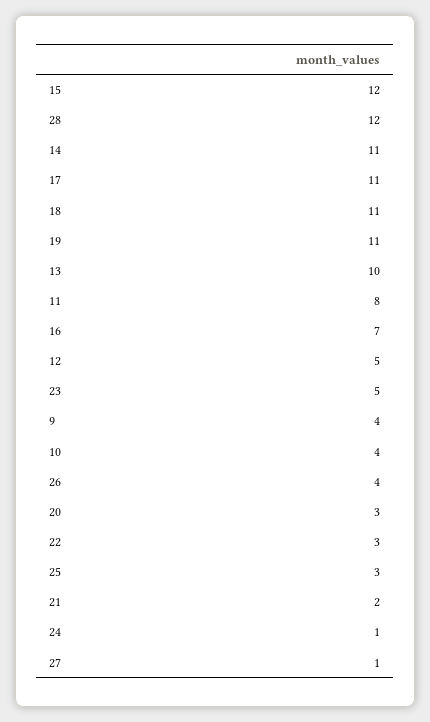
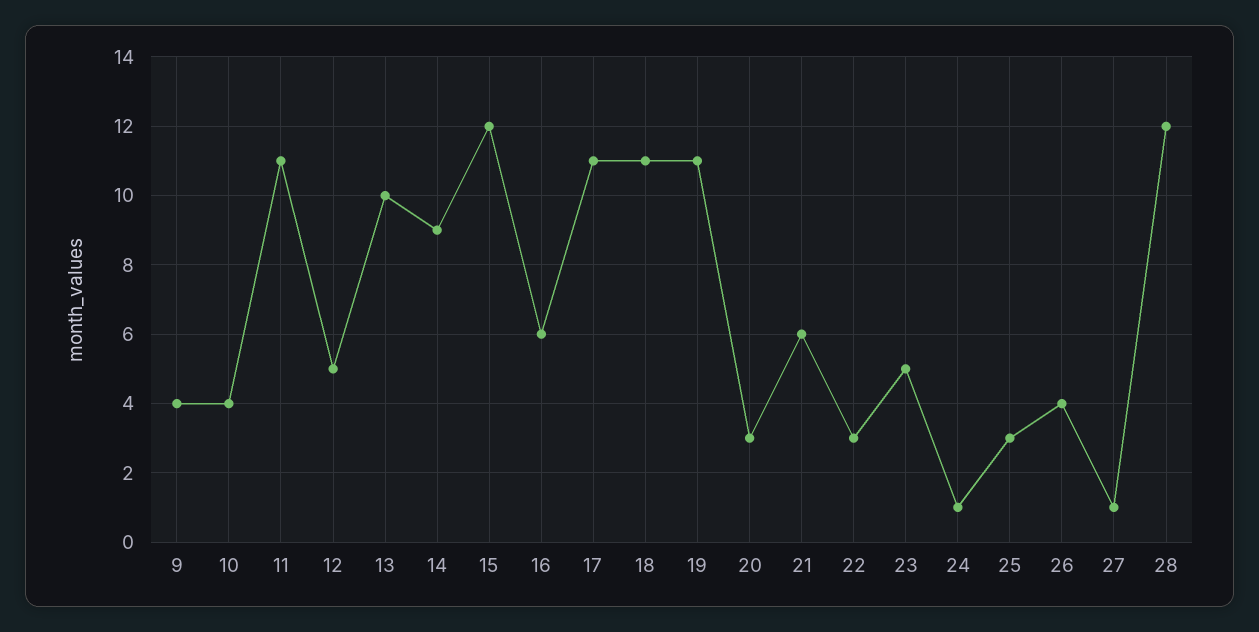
  {
    "15": 12,
    "28": 12,
-   "14": 11,
+   "14": 9,
    "17": 11,
    "18": 11,
    "19": 11,
    "13": 10,
-   "11": 8,
+   "11": 11,
-   "16": 7,
+   "16": 6,
    "12": 5,
    "23": 5,
    "9": 4,
    "10": 4,
    "26": 4,
    "20": 3,
    "22": 3,
    "25": 3,
-   "21": 2,
+   "21": 6,
    "24": 1,
    "27": 1
  }

